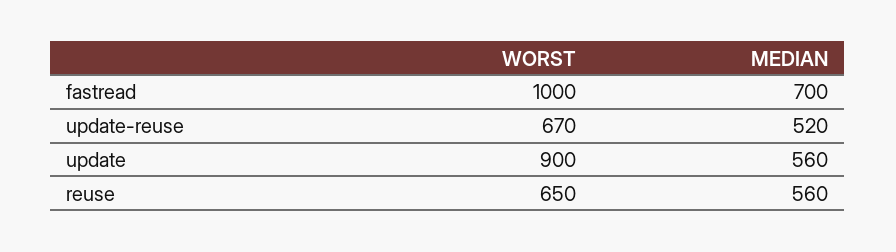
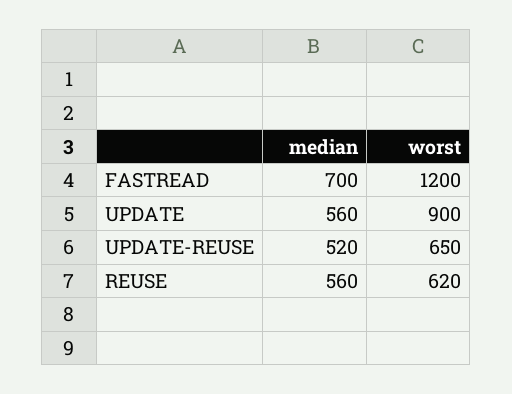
  {
    "WORST": {
-     "fastread": 1000,
+     "fastread": 1200,
-     "update-reuse": 670,
+     "update-reuse": 650,
      "update": 900,
-     "reuse": 650
+     "reuse": 620
    },
    "MEDIAN": {
      "fastread": 700,
      "update-reuse": 520,
      "update": 560,
      "reuse": 560
    }
  }

